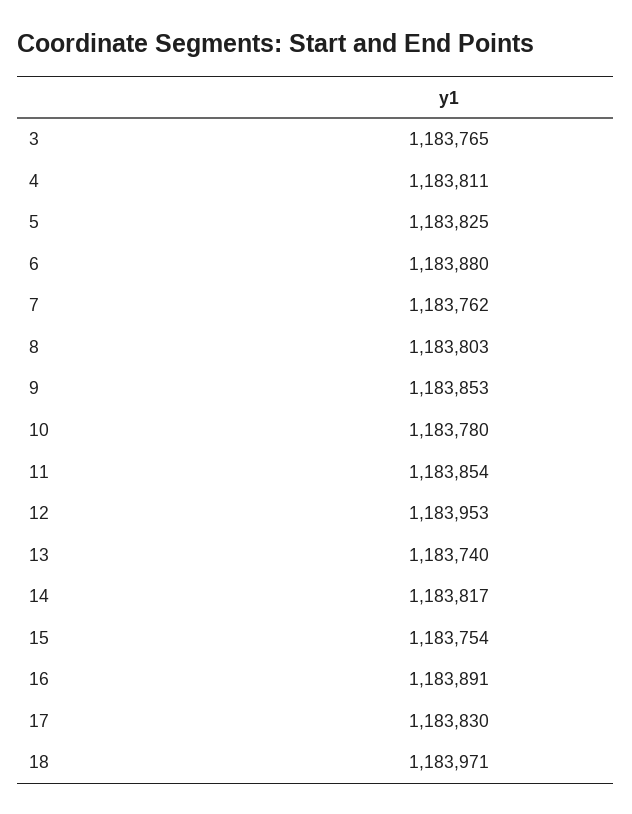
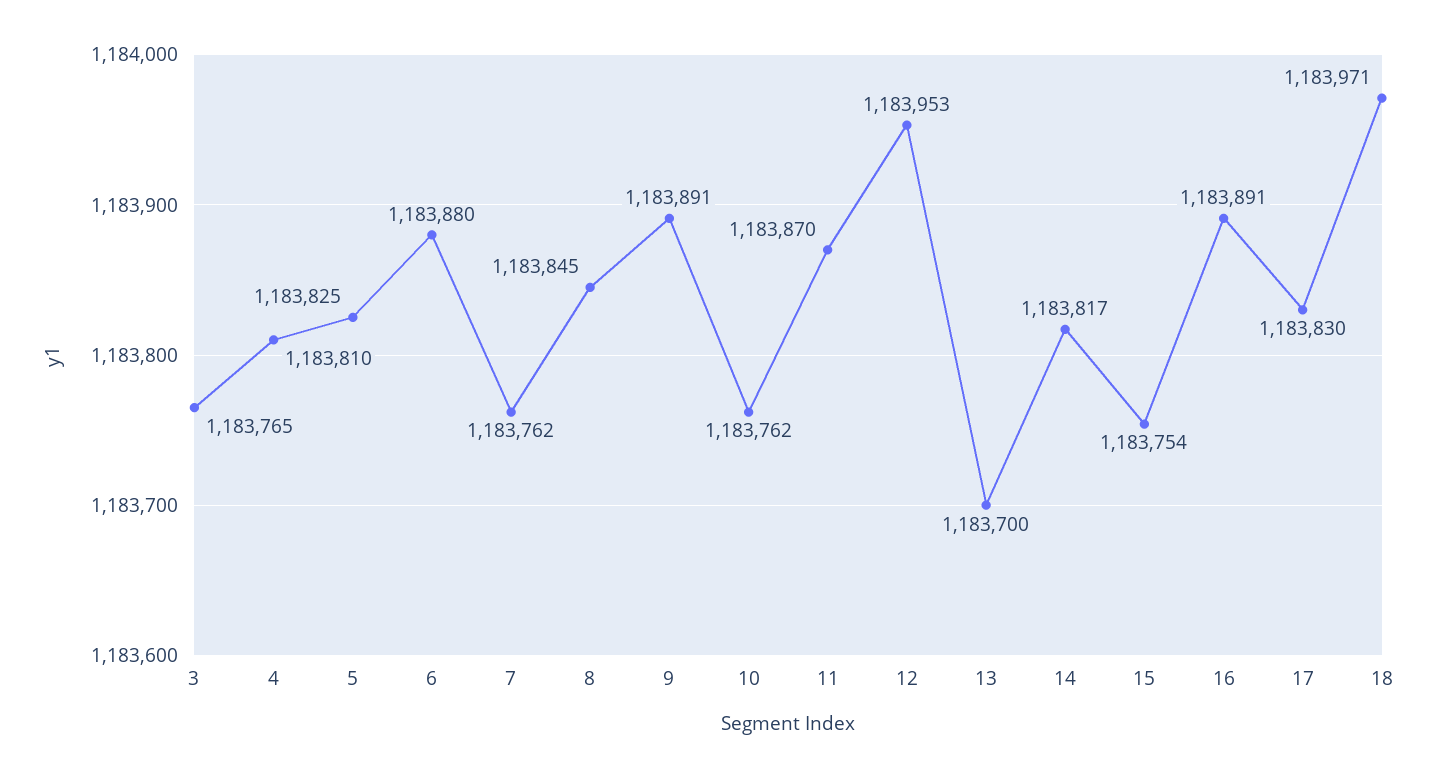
  {
    "3": 1183765,
-   "4": 1183811,
+   "4": 1183810,
    "5": 1183825,
    "6": 1183880,
    "7": 1183762,
-   "8": 1183803,
+   "8": 1183845,
-   "9": 1183853,
+   "9": 1183891,
-   "10": 1183780,
+   "10": 1183762,
-   "11": 1183854,
+   "11": 1183870,
    "12": 1183953,
-   "13": 1183740,
+   "13": 1183700,
    "14": 1183817,
    "15": 1183754,
    "16": 1183891,
    "17": 1183830,
    "18": 1183971
  }

